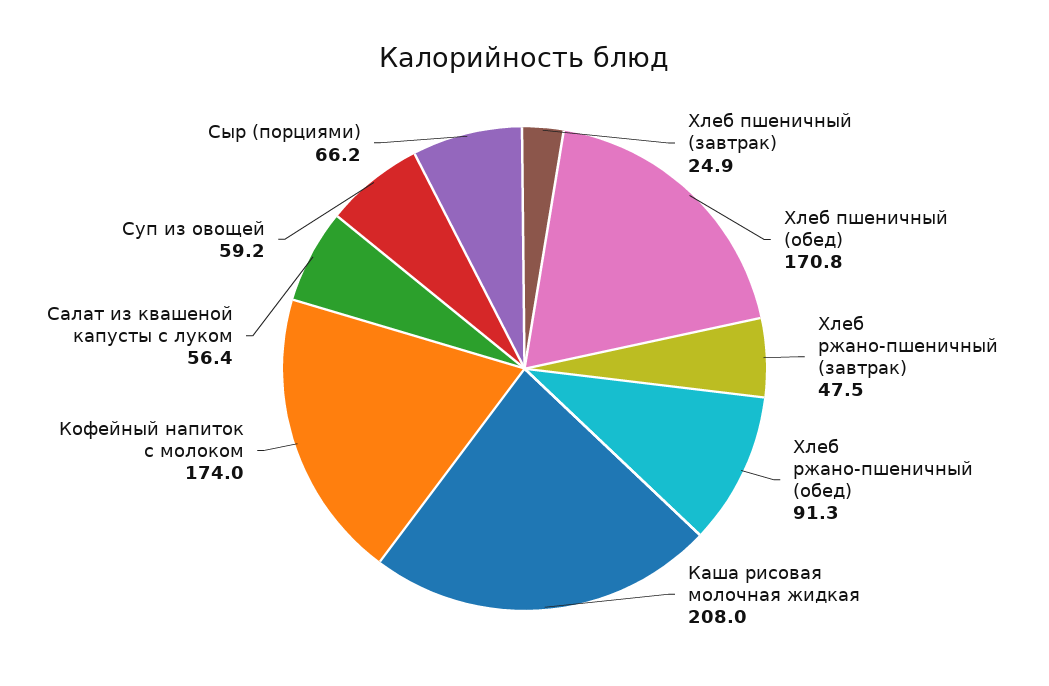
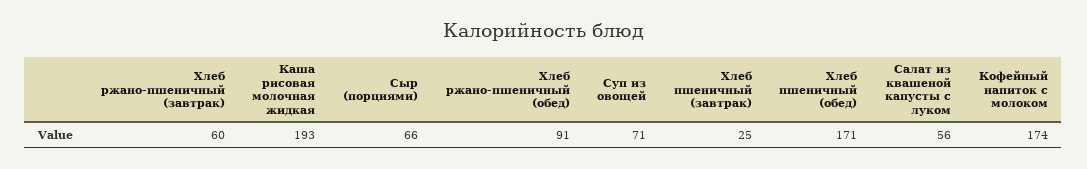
  {
    "Хлеб пшеничный (завтрак)": 24.9,
    "Хлеб пшеничный (обед)": 170.8,
-   "Хлеб ржано-пшеничный (завтрак)": 47.5,
+   "Хлеб ржано-пшеничный (завтрак)": 60,
    "Хлеб ржано-пшеничный (обед)": 91.3,
-   "Каша рисовая молочная жидкая": 208,
+   "Каша рисовая молочная жидкая": 193,
    "Кофейный напиток с молоком": 174,
    "Салат из квашеной капусты с луком": 56.4,
-   "Суп из овощей": 59.2,
+   "Суп из овощей": 71,
    "Сыр (порциями)": 66.2
  }

